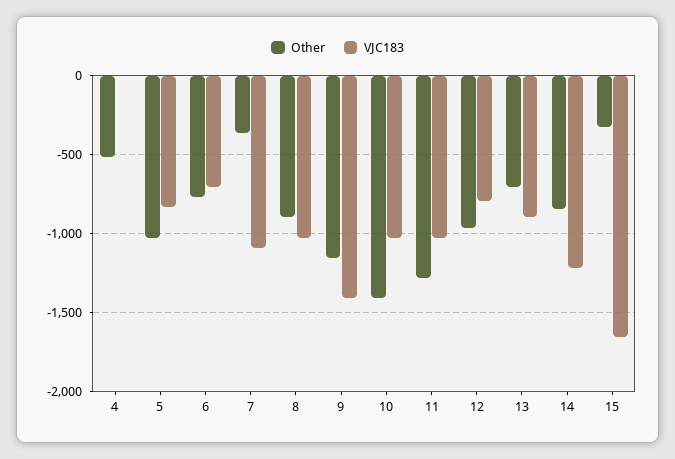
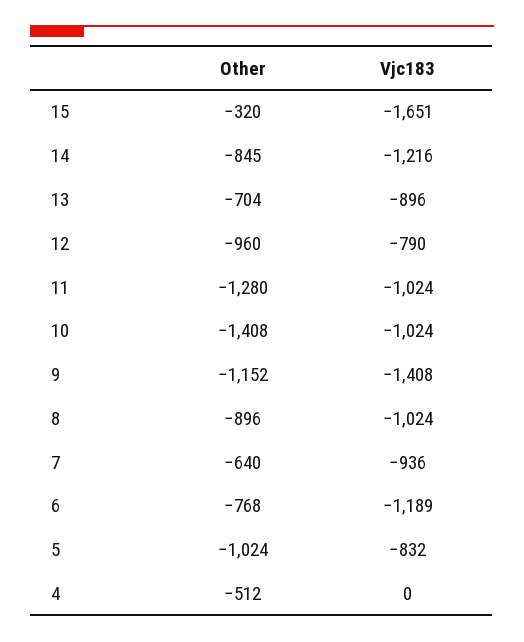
  {
    "Other": {
      "4": -512,
      "5": -1024,
      "6": -768,
-     "7": -350,
+     "7": -640,
      "8": -896,
      "9": -1152,
      "10": -1408,
      "11": -1280,
      "12": -960,
      "13": -704,
      "14": -845,
      "15": -320
    },
    "VJC183": {
      "4": 0,
      "5": -832,
-     "6": -700,
+     "6": -1189,
-     "7": -1100,
+     "7": -936,
      "8": -1024,
      "9": -1408,
      "10": -1024,
      "11": -1024,
      "12": -790,
      "13": -896,
      "14": -1216,
      "15": -1651
    }
  }

